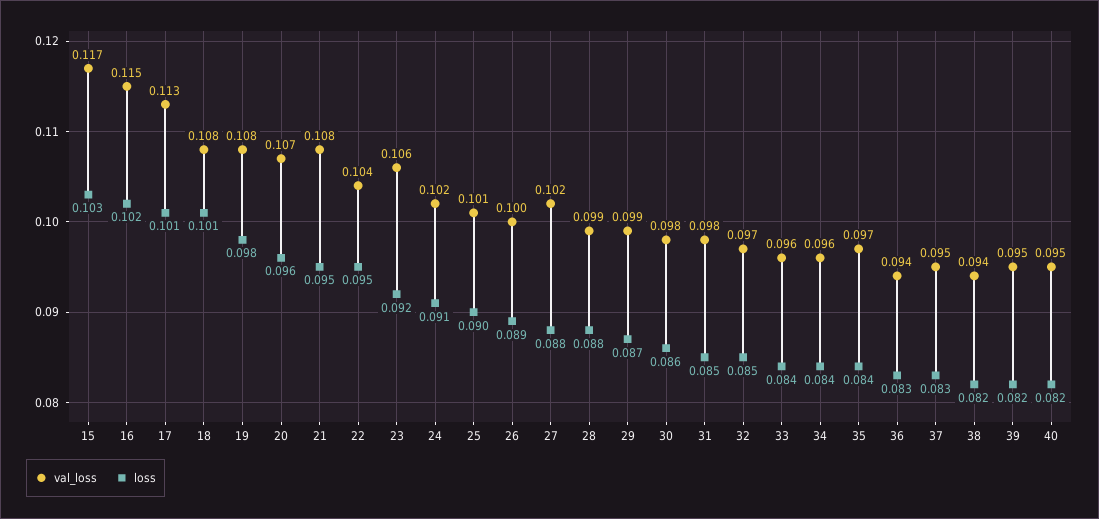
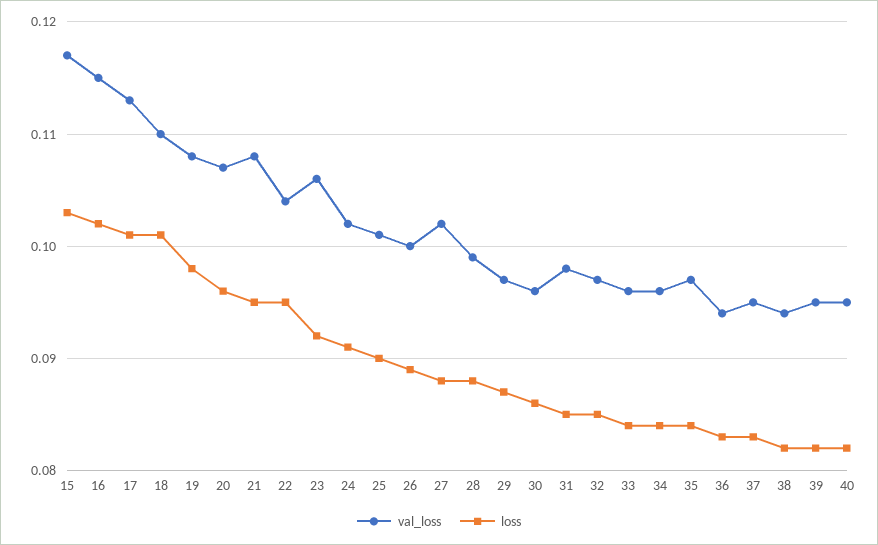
  {
    "val_loss": {
      "15": 0.117,
      "16": 0.115,
      "17": 0.113,
-     "18": 0.108,
+     "18": 0.11,
      "19": 0.108,
      "20": 0.107,
      "21": 0.108,
      "22": 0.104,
      "23": 0.106,
      "24": 0.102,
      "25": 0.101,
      "26": 0.1,
      "27": 0.102,
      "28": 0.099,
-     "29": 0.099,
+     "29": 0.097,
-     "30": 0.098,
+     "30": 0.096,
      "31": 0.098,
      "32": 0.097,
      "33": 0.096,
      "34": 0.096,
      "35": 0.097,
      "36": 0.094,
      "37": 0.095,
      "38": 0.094,
      "39": 0.095,
      "40": 0.095
    },
    "loss": {
      "15": 0.103,
      "16": 0.102,
      "17": 0.101,
      "18": 0.101,
      "19": 0.098,
      "20": 0.096,
      "21": 0.095,
      "22": 0.095,
      "23": 0.092,
      "24": 0.091,
      "25": 0.09,
      "26": 0.089,
      "27": 0.088,
      "28": 0.088,
      "29": 0.087,
      "30": 0.086,
      "31": 0.085,
      "32": 0.085,
      "33": 0.084,
      "34": 0.084,
      "35": 0.084,
      "36": 0.083,
      "37": 0.083,
      "38": 0.082,
      "39": 0.082,
      "40": 0.082
    }
  }

